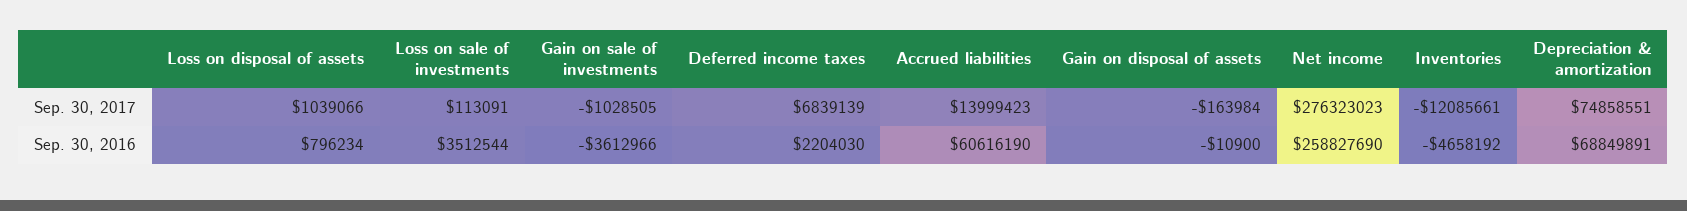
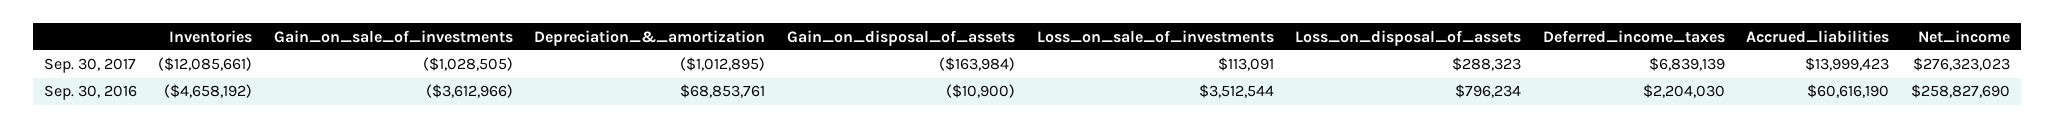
  {
    "Loss on disposal of assets": {
-     "Sep. 30, 2017": 1039066,
+     "Sep. 30, 2017": 288323,
      "Sep. 30, 2016": 796234
    },
    "Loss on sale of investments": {
      "Sep. 30, 2017": 113091,
      "Sep. 30, 2016": 3512544
    },
    "Gain on sale of investments": {
      "Sep. 30, 2017": -1028505,
      "Sep. 30, 2016": -3612966
    },
    "Deferred income taxes": {
      "Sep. 30, 2017": 6839139,
      "Sep. 30, 2016": 2204030
    },
    "Accrued liabilities": {
      "Sep. 30, 2017": 13999423,
      "Sep. 30, 2016": 60616190
    },
    "Gain on disposal of assets": {
      "Sep. 30, 2017": -163984,
      "Sep. 30, 2016": -10900
    },
    "Net income": {
      "Sep. 30, 2017": 276323023,
      "Sep. 30, 2016": 258827690
    },
    "Inventories": {
      "Sep. 30, 2017": -12085661,
      "Sep. 30, 2016": -4658192
    },
    "Depreciation & amortization": {
-     "Sep. 30, 2017": 74858551,
+     "Sep. 30, 2017": -1012895,
-     "Sep. 30, 2016": 68849891
+     "Sep. 30, 2016": 68853761
    }
  }

